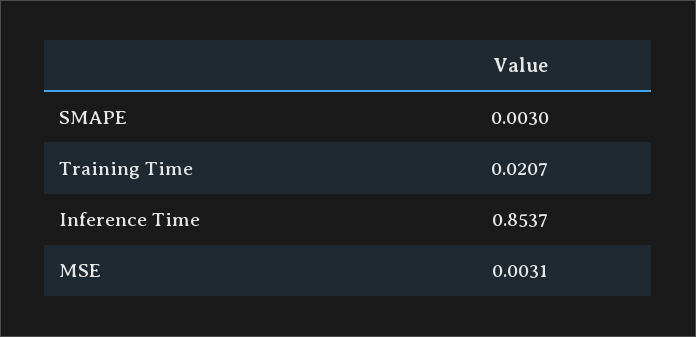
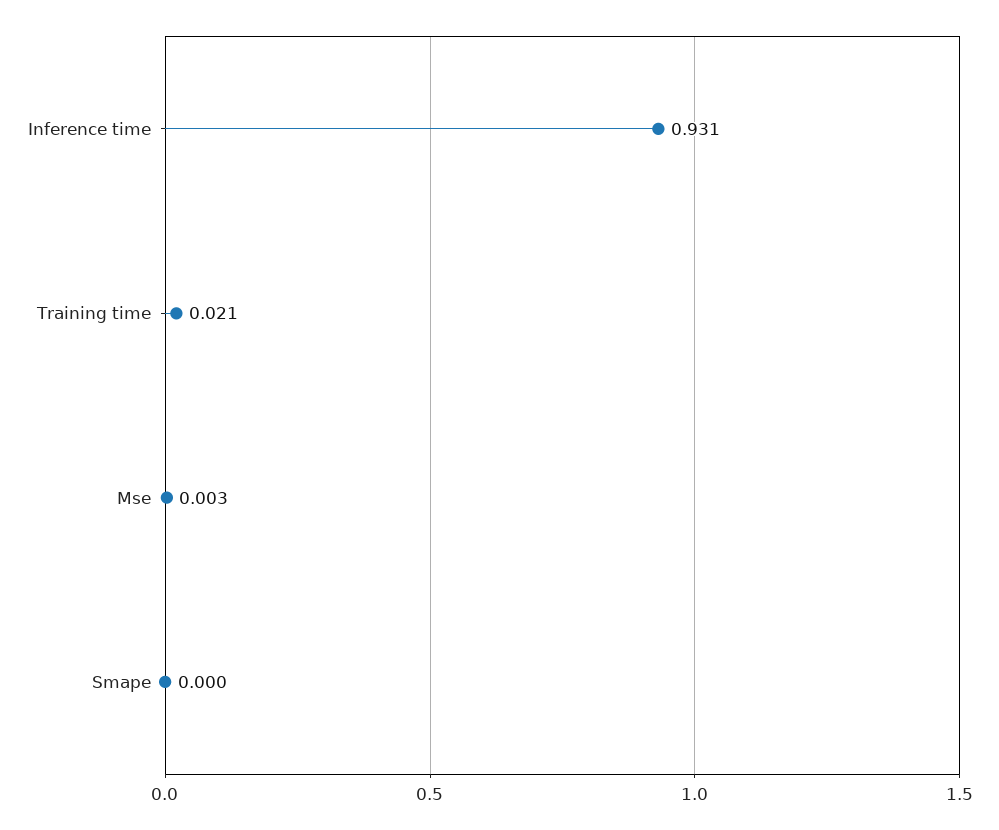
  {
-   "SMAPE": 0.003,
+   "SMAPE": 0,
    "Training Time": 0.0207,
-   "Inference Time": 0.8537,
+   "Inference Time": 0.931,
    "MSE": 0.0031
  }

